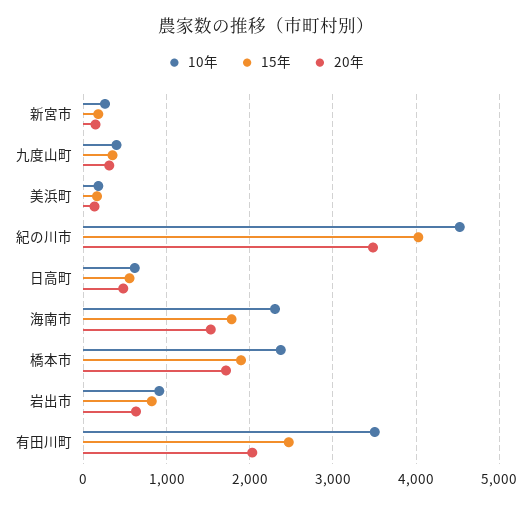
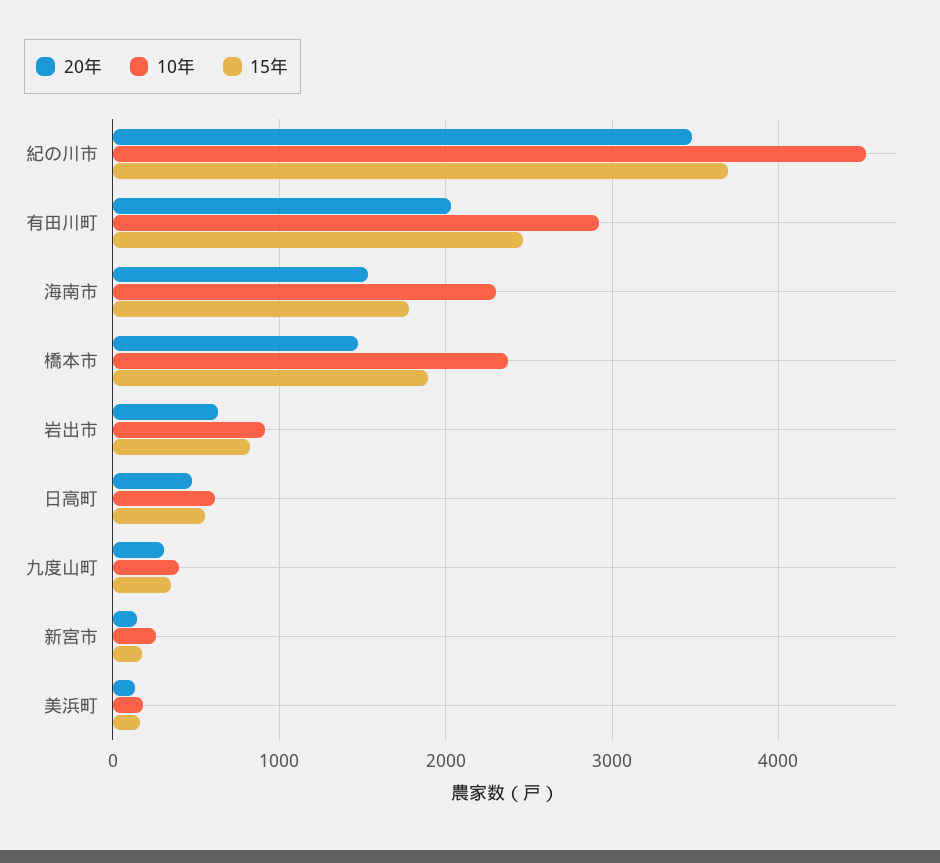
  {
    "10年": {
      "新宮市": 300,
      "九度山町": 400,
      "美浜町": 200,
      "紀の川市": 4500,
      "日高町": 600,
      "海南市": 2300,
      "橋本市": 2400,
      "岩出市": 900,
-     "有田川町": 3500
+     "有田川町": 2900
    },
    "15年": {
      "新宮市": 200,
      "九度山町": 400,
      "美浜町": 200,
-     "紀の川市": 4000,
+     "紀の川市": 3700,
      "日高町": 600,
      "海南市": 1800,
      "橋本市": 1900,
      "岩出市": 800,
      "有田川町": 2500
    },
    "20年": {
      "新宮市": 100,
      "九度山町": 300,
      "美浜町": 100,
      "紀の川市": 3500,
      "日高町": 500,
      "海南市": 1500,
-     "橋本市": 1700,
+     "橋本市": 1500,
      "岩出市": 600,
      "有田川町": 2000
    }
  }

